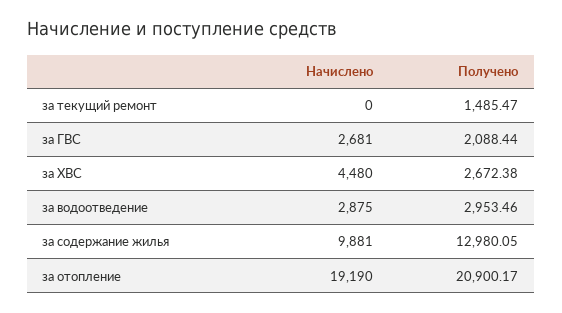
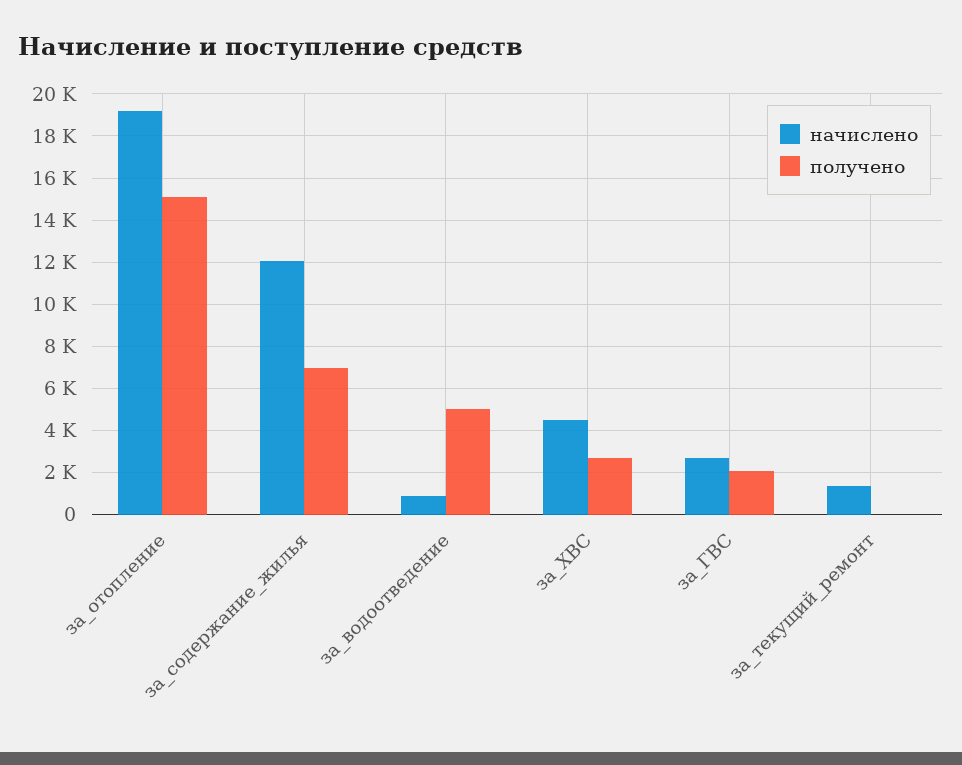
  {
    "Начислено": {
-     "за текущий ремонт": 0,
+     "за текущий ремонт": 1500,
      "за ГВС": 2681,
      "за ХВС": 4480,
-     "за водоотведение": 2875,
+     "за водоотведение": 1000,
-     "за содержание жилья": 9881,
+     "за содержание жилья": 12000,
      "за отопление": 19190
    },
    "Получено": {
-     "за текущий ремонт": 1485.47,
+     "за текущий ремонт": 0,
      "за ГВС": 2088.44,
      "за ХВС": 2672.38,
-     "за водоотведение": 2953.46,
+     "за водоотведение": 5000,
-     "за содержание жилья": 12980.05,
+     "за содержание жилья": 7000,
-     "за отопление": 20900.17
+     "за отопление": 15000
    }
  }

